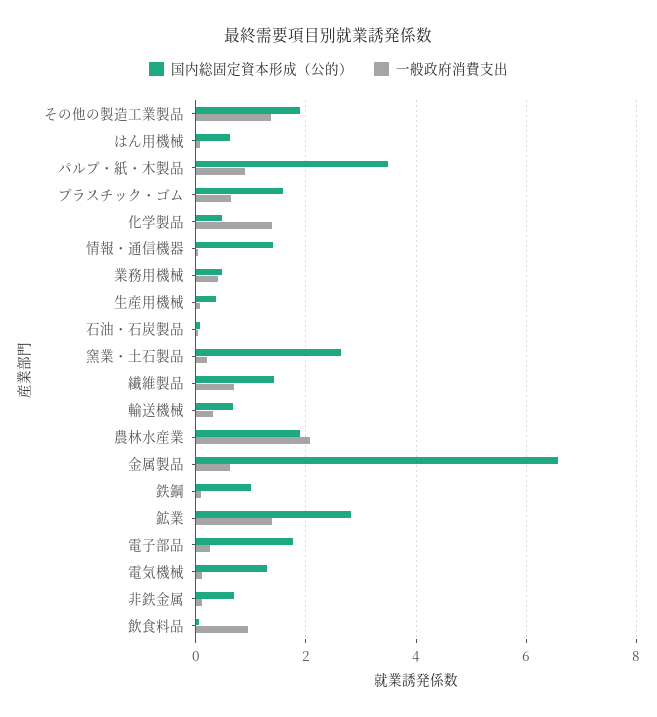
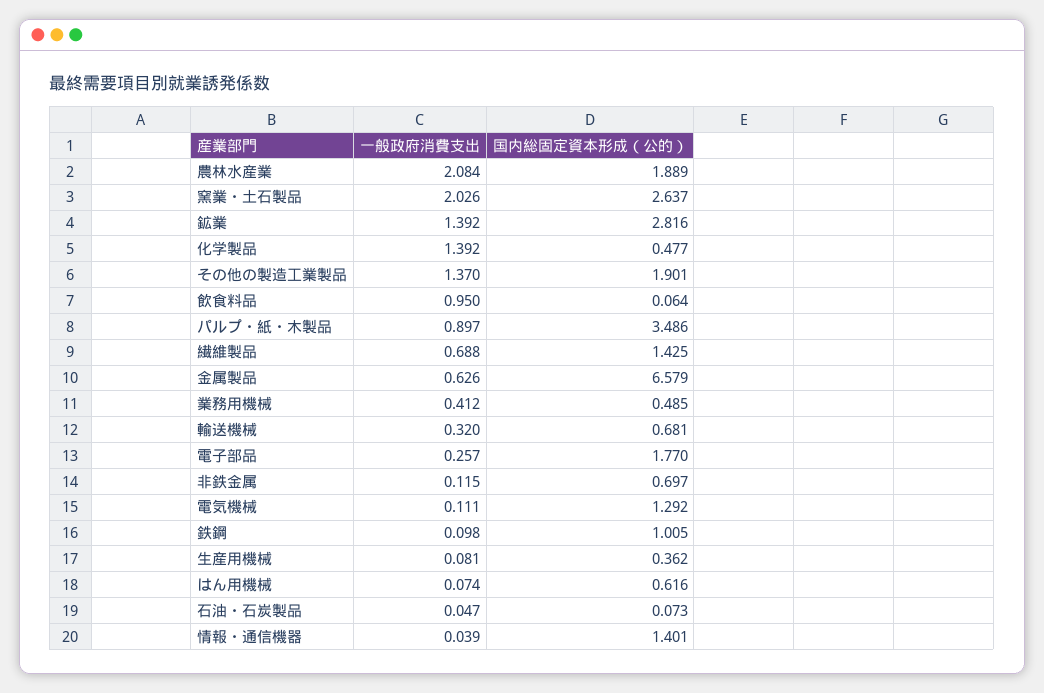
  {
    "国内総固定資本形成（公的）": {
      "その他の製造工業製品": 1.901,
      "はん用機械": 0.616,
      "パルプ・紙・木製品": 3.486,
-     "プラスチック・ゴム": 1.6,
      "化学製品": 0.477,
      "情報・通信機器": 1.401,
      "業務用機械": 0.485,
      "生産用機械": 0.362,
      "石油・石炭製品": 0.073,
      "窯業・土石製品": 2.637,
      "繊維製品": 1.425,
      "輸送機械": 0.681,
      "農林水産業": 1.889,
      "金属製品": 6.579,
      "鉄鋼": 1.005,
      "鉱業": 2.816,
      "電子部品": 1.77,
      "電気機械": 1.292,
      "非鉄金属": 0.697,
      "飲食料品": 0.064
    },
    "一般政府消費支出": {
      "その他の製造工業製品": 1.37,
      "はん用機械": 0.074,
      "パルプ・紙・木製品": 0.897,
-     "プラスチック・ゴム": 0.6,
      "化学製品": 1.392,
      "情報・通信機器": 0.039,
      "業務用機械": 0.412,
      "生産用機械": 0.081,
      "石油・石炭製品": 0.047,
-     "窯業・土石製品": 0.2,
+     "窯業・土石製品": 2.026,
      "繊維製品": 0.688,
      "輸送機械": 0.32,
      "農林水産業": 2.084,
      "金属製品": 0.626,
      "鉄鋼": 0.098,
      "鉱業": 1.392,
      "電子部品": 0.257,
      "電気機械": 0.111,
      "非鉄金属": 0.115,
      "飲食料品": 0.95
    }
  }

